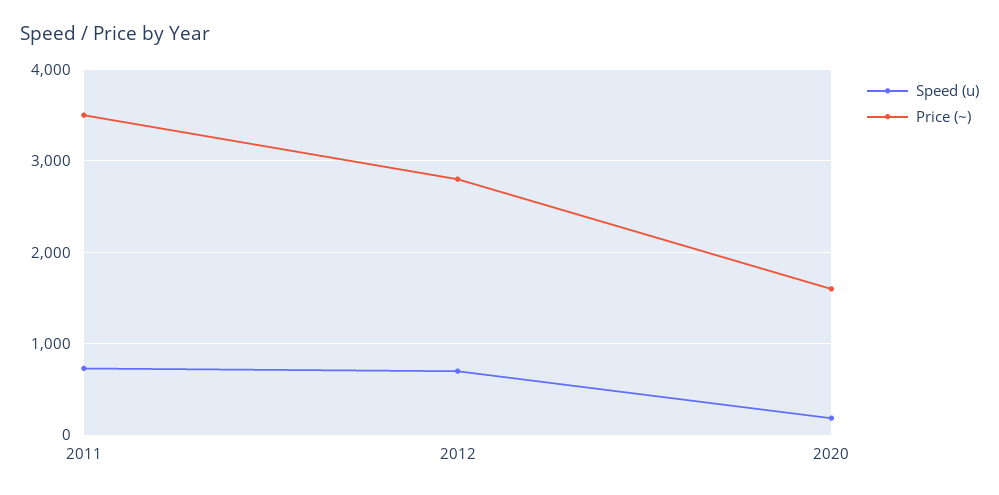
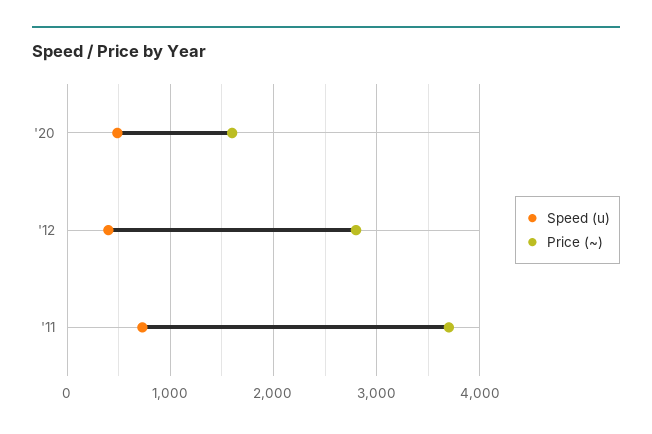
  {
    "Speed (u)": {
      "2011": 700,
-     "2012": 700,
+     "2012": 400,
-     "2020": 200
+     "2020": 500
    },
    "Price (~)": {
-     "2011": 3500,
+     "2011": 3700,
      "2012": 2800,
      "2020": 1600
    }
  }

